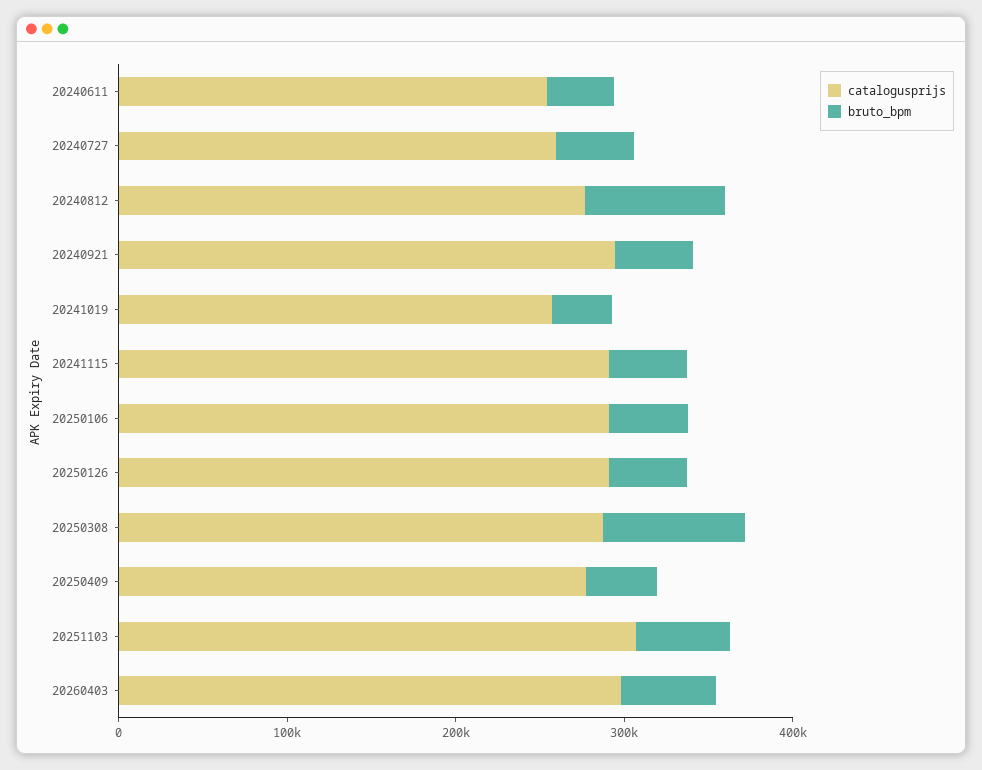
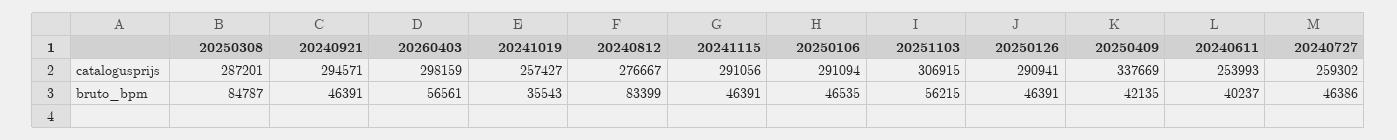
  {
    "catalogusprijs": {
      "20240611": 253993,
      "20240727": 259302,
      "20240812": 276667,
      "20240921": 294571,
      "20241019": 257427,
      "20241115": 291056,
      "20250106": 291094,
      "20250126": 290941,
      "20250308": 287201,
-     "20250409": 280000,
+     "20250409": 337669,
      "20251103": 306915,
      "20260403": 298159
    },
    "bruto_bpm": {
      "20240611": 40237,
      "20240727": 46386,
      "20240812": 83399,
      "20240921": 46391,
      "20241019": 35543,
      "20241115": 46391,
      "20250106": 46535,
      "20250126": 46391,
      "20250308": 84787,
      "20250409": 42135,
      "20251103": 56215,
      "20260403": 56561
    }
  }

